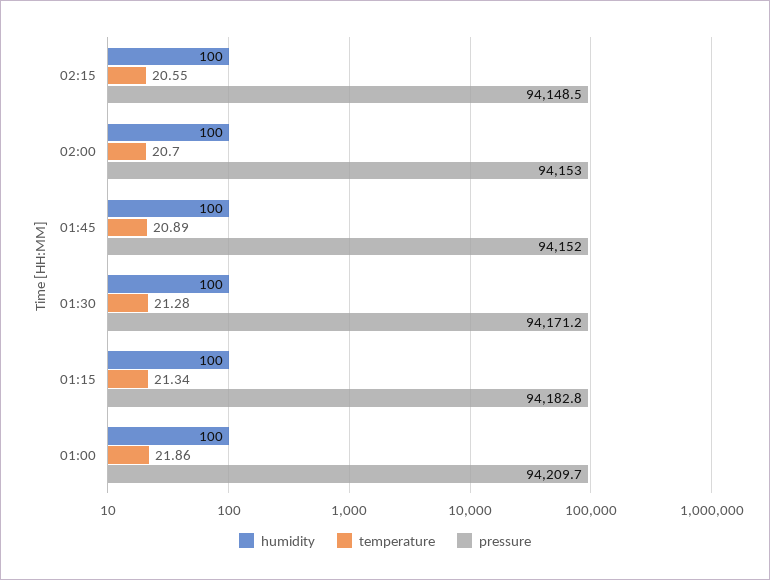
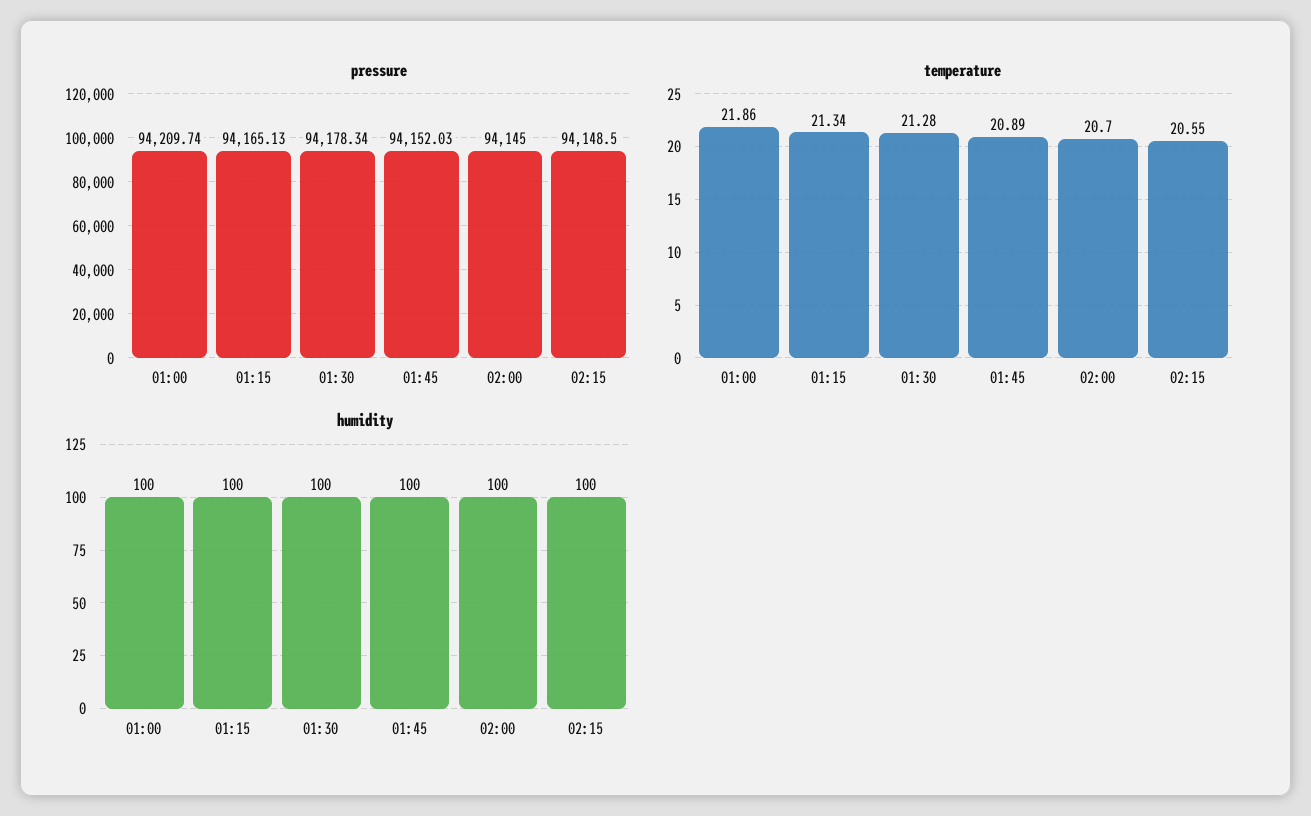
  {
    "humidity": {
      "02:15": 100,
      "02:00": 100,
      "01:45": 100,
      "01:30": 100,
      "01:15": 100,
      "01:00": 100
    },
    "temperature": {
      "02:15": 20.55,
      "02:00": 20.7,
      "01:45": 20.89,
      "01:30": 21.28,
      "01:15": 21.34,
      "01:00": 21.86
    },
    "pressure": {
      "02:15": 94148.5,
-     "02:00": 94153,
+     "02:00": 94145,
      "01:45": 94152.03,
-     "01:30": 94171.2,
+     "01:30": 94178.34,
-     "01:15": 94182.8,
+     "01:15": 94165.13,
      "01:00": 94209.74
    }
  }

